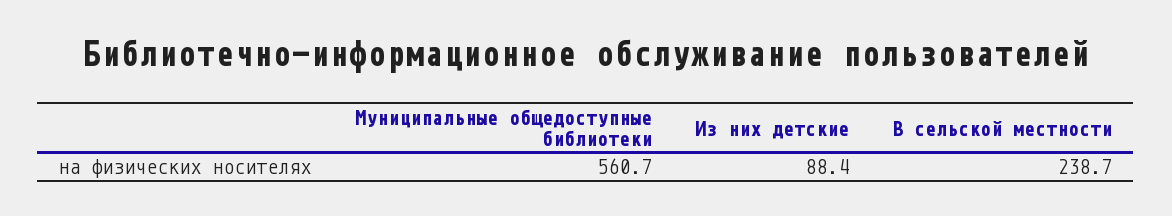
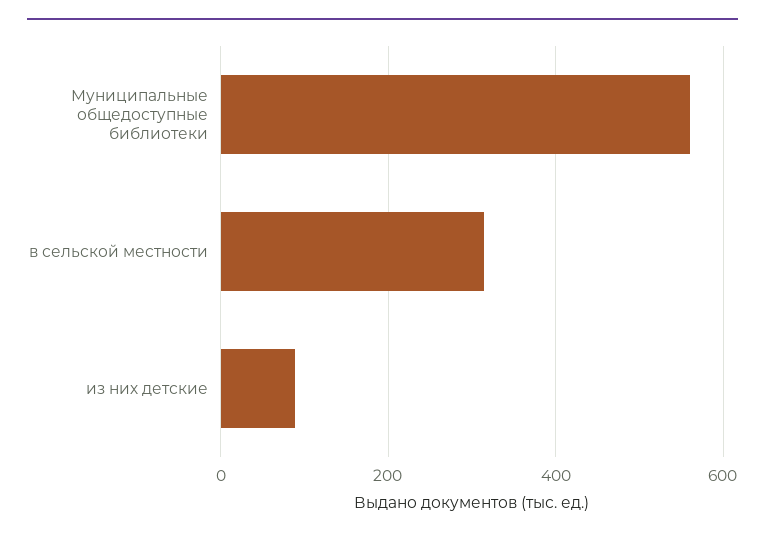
  {
    "Муниципальные общедоступные библиотеки": 560.7,
    "Из них детские": 88.4,
-   "В сельской местности": 238.7
+   "В сельской местности": 320
  }

